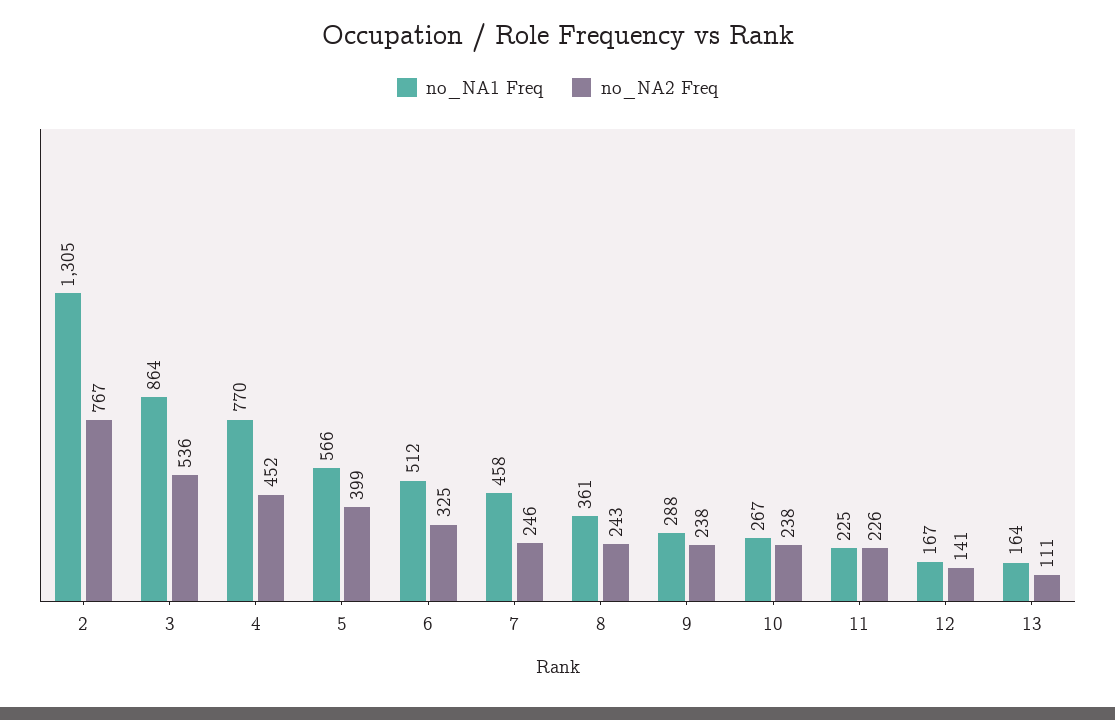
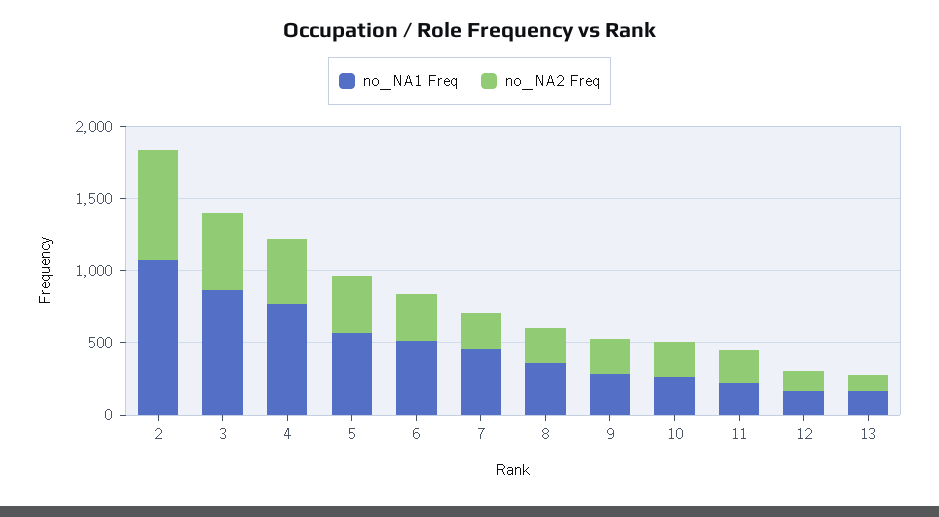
  {
    "no_NA1 Freq": {
-     "2": 1305,
+     "2": 1100,
      "3": 864,
      "4": 770,
      "5": 566,
      "6": 512,
      "7": 458,
      "8": 361,
      "9": 288,
      "10": 267,
      "11": 225,
      "12": 167,
      "13": 164
    },
    "no_NA2 Freq": {
      "2": 767,
      "3": 536,
      "4": 452,
      "5": 399,
      "6": 325,
      "7": 246,
      "8": 243,
      "9": 238,
      "10": 238,
      "11": 226,
      "12": 141,
      "13": 111
    }
  }

